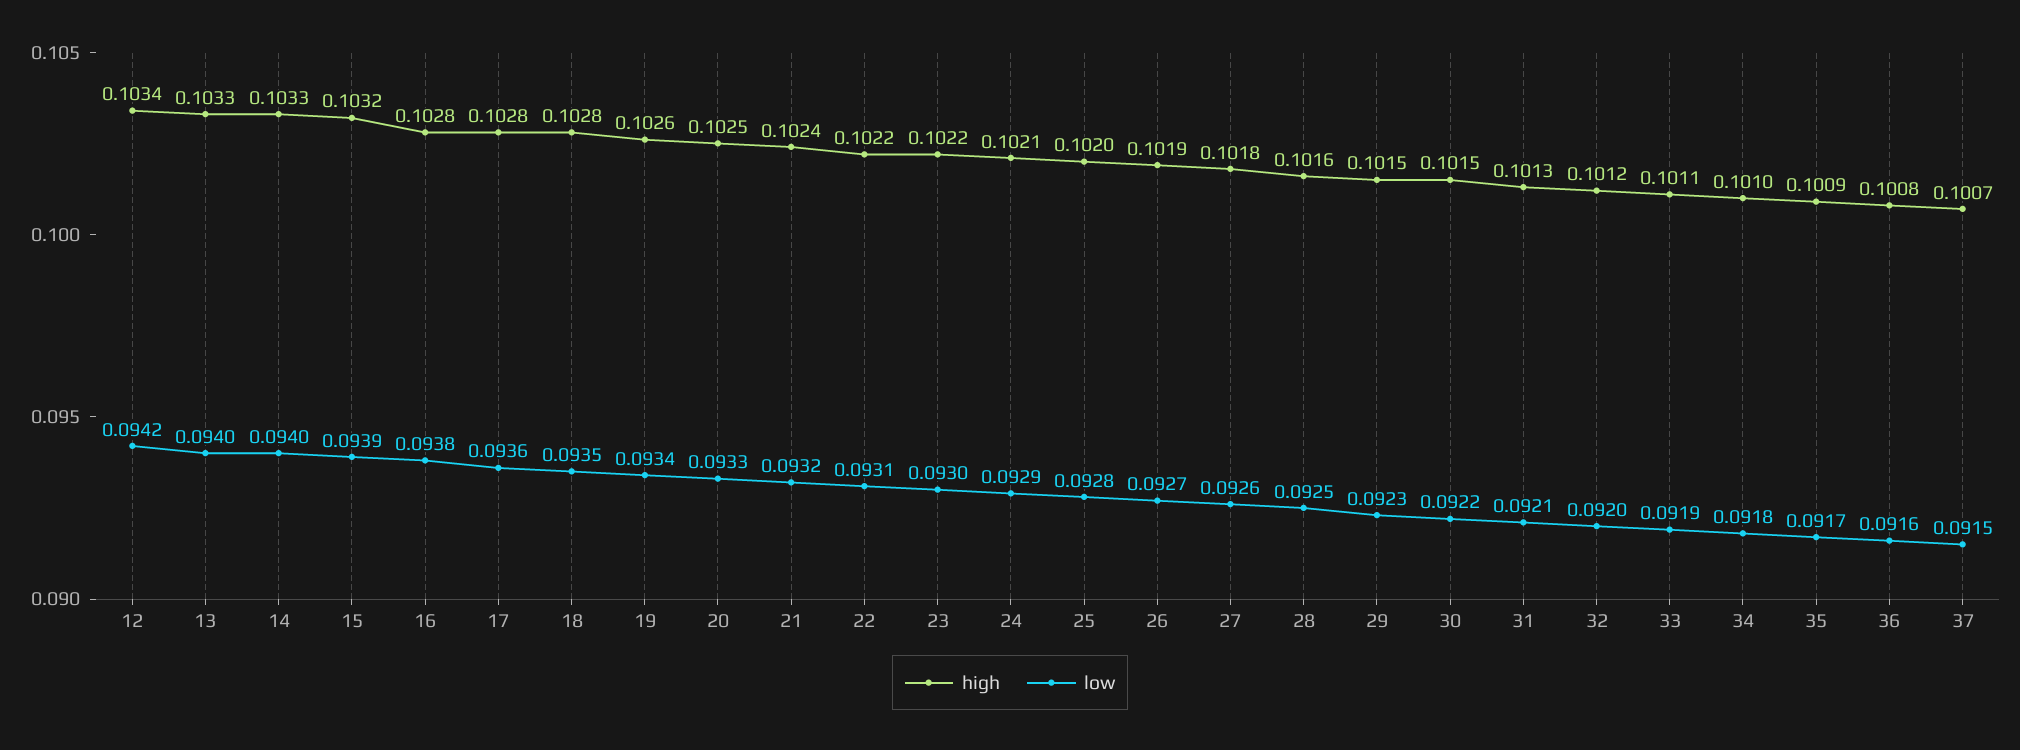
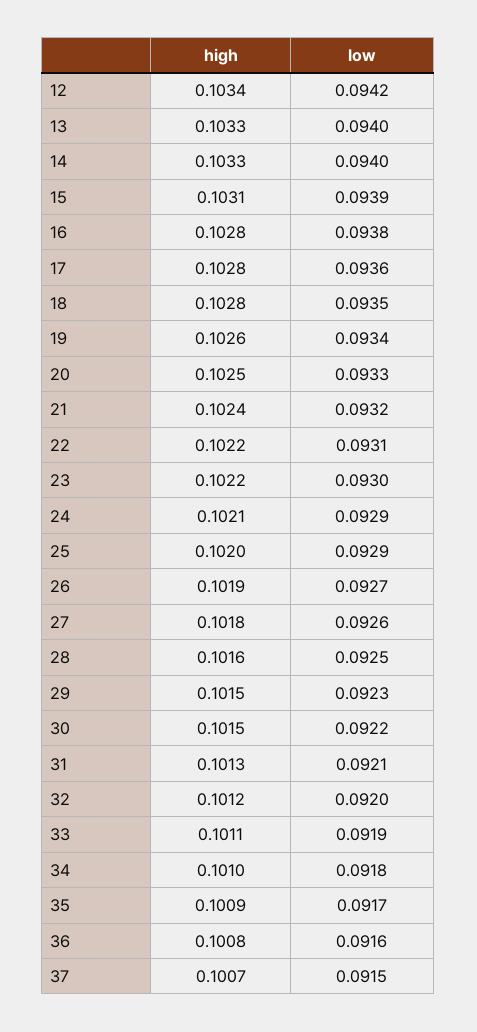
  {
    "high": {
      "12": 0.1034,
      "13": 0.1033,
      "14": 0.1033,
-     "15": 0.1032,
+     "15": 0.1031,
      "16": 0.1028,
      "17": 0.1028,
      "18": 0.1028,
      "19": 0.1026,
      "20": 0.1025,
      "21": 0.1024,
      "22": 0.1022,
      "23": 0.1022,
      "24": 0.1021,
      "25": 0.102,
      "26": 0.1019,
      "27": 0.1018,
      "28": 0.1016,
      "29": 0.1015,
      "30": 0.1015,
      "31": 0.1013,
      "32": 0.1012,
      "33": 0.1011,
      "34": 0.101,
      "35": 0.1009,
      "36": 0.1008,
      "37": 0.1007
    },
    "low": {
      "12": 0.0942,
      "13": 0.094,
      "14": 0.094,
      "15": 0.0939,
      "16": 0.0938,
      "17": 0.0936,
      "18": 0.0935,
      "19": 0.0934,
      "20": 0.0933,
      "21": 0.0932,
      "22": 0.0931,
      "23": 0.093,
      "24": 0.0929,
-     "25": 0.0928,
+     "25": 0.0929,
      "26": 0.0927,
      "27": 0.0926,
      "28": 0.0925,
      "29": 0.0923,
      "30": 0.0922,
      "31": 0.0921,
      "32": 0.092,
      "33": 0.0919,
      "34": 0.0918,
      "35": 0.0917,
      "36": 0.0916,
      "37": 0.0915
    }
  }

